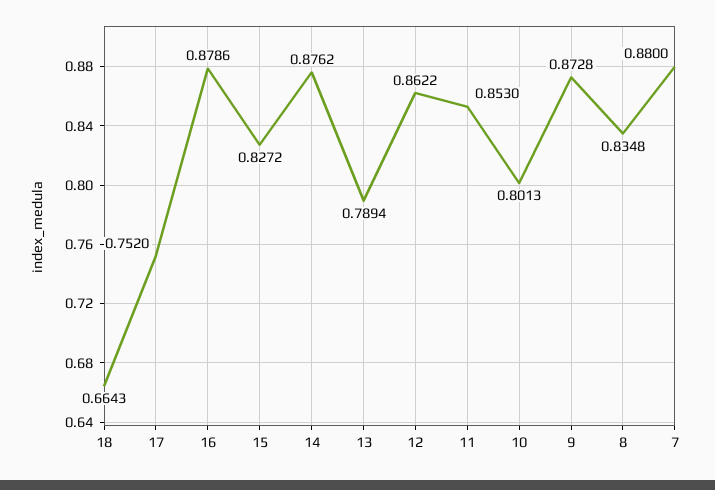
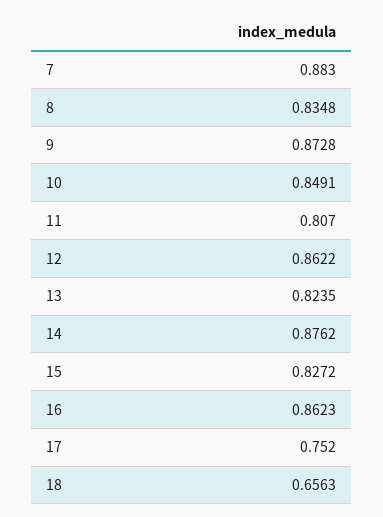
  {
-   "18": 0.6643,
+   "18": 0.6563,
    "17": 0.752,
-   "16": 0.8786,
+   "16": 0.8623,
    "15": 0.8272,
    "14": 0.8762,
-   "13": 0.7894,
+   "13": 0.8235,
    "12": 0.8622,
-   "11": 0.853,
+   "11": 0.807,
-   "10": 0.8013,
+   "10": 0.8491,
    "9": 0.8728,
    "8": 0.8348,
-   "7": 0.88
+   "7": 0.883
  }

